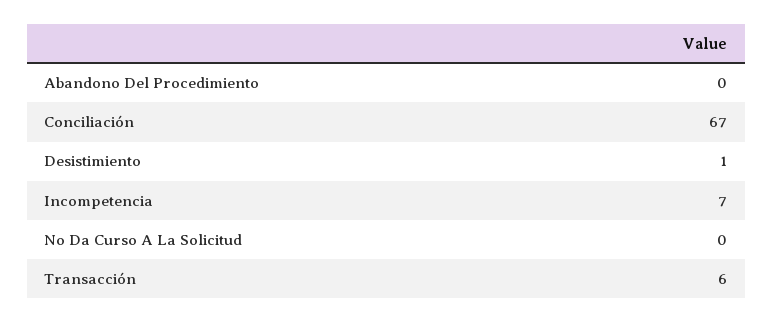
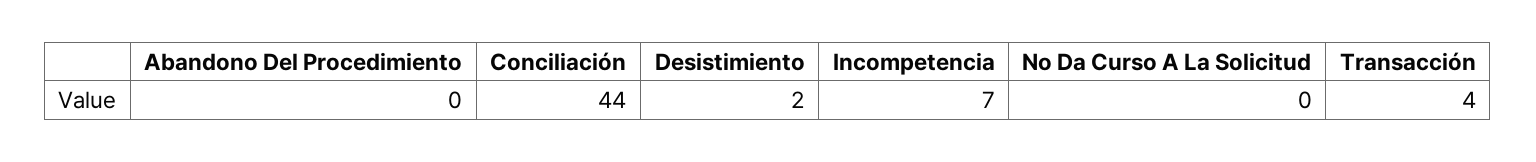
  {
    "Abandono Del Procedimiento": 0,
-   "Conciliación": 67,
+   "Conciliación": 44,
-   "Desistimiento": 1,
+   "Desistimiento": 2,
    "Incompetencia": 7,
    "No Da Curso A La Solicitud": 0,
-   "Transacción": 6
+   "Transacción": 4
  }

